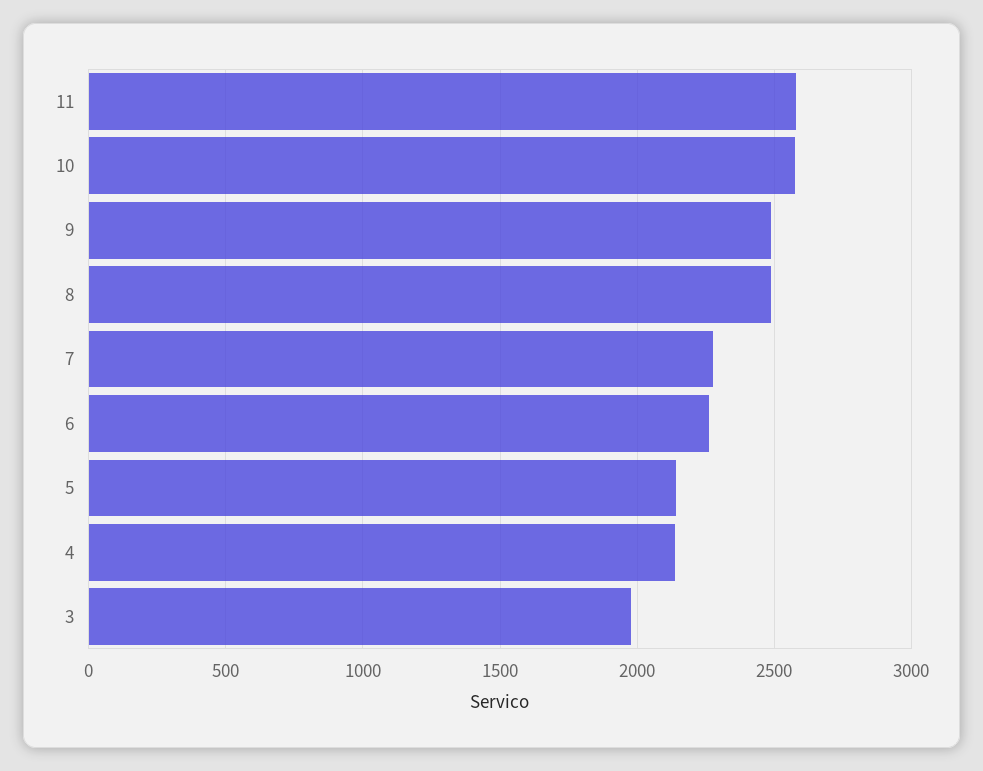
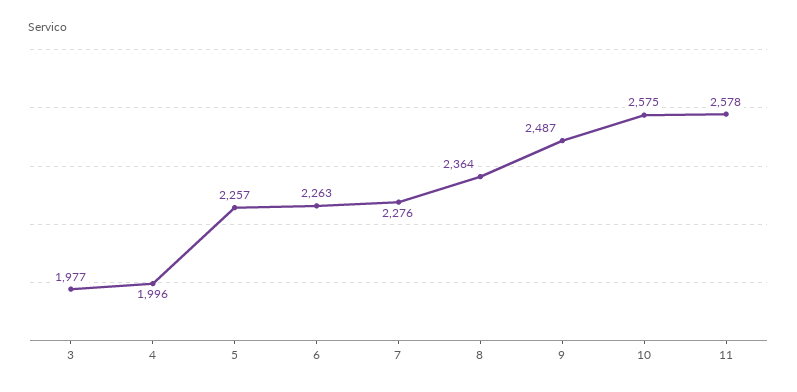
  {
    "11": 2578,
    "10": 2575,
    "9": 2487,
-   "8": 2500,
+   "8": 2364,
    "7": 2276,
    "6": 2263,
-   "5": 2150,
+   "5": 2257,
-   "4": 2150,
+   "4": 1996,
    "3": 1977
  }

